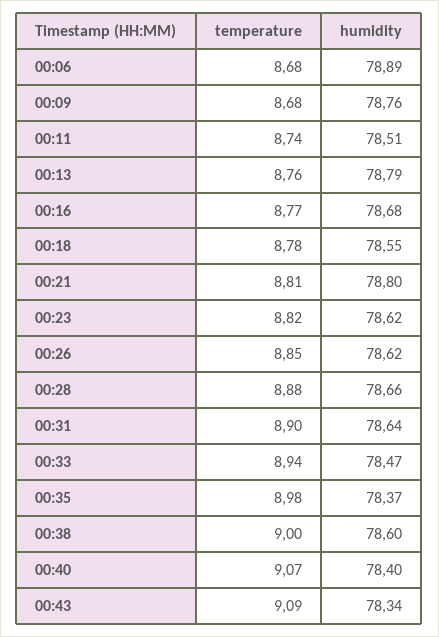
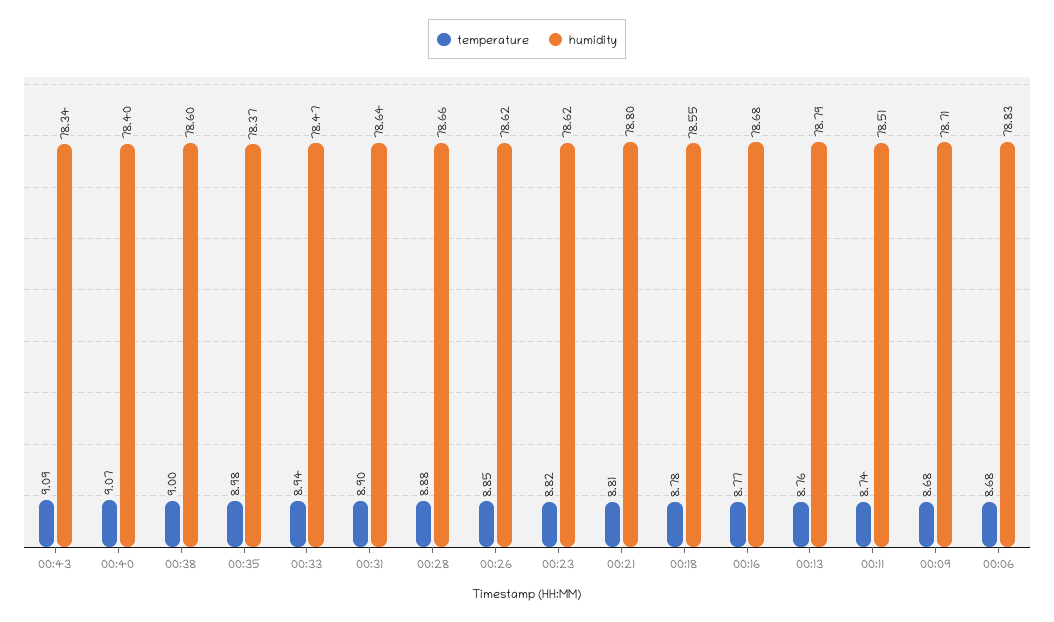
  {
    "temperature": {
      "00:06": 8.68,
      "00:09": 8.68,
      "00:11": 8.74,
      "00:13": 8.76,
      "00:16": 8.77,
      "00:18": 8.78,
      "00:21": 8.81,
      "00:23": 8.82,
      "00:26": 8.85,
      "00:28": 8.88,
      "00:31": 8.9,
      "00:33": 8.94,
      "00:35": 8.98,
      "00:38": 9,
      "00:40": 9.07,
      "00:43": 9.09
    },
    "humidity": {
-     "00:06": 78.89,
+     "00:06": 78.83,
-     "00:09": 78.76,
+     "00:09": 78.71,
      "00:11": 78.51,
      "00:13": 78.79,
      "00:16": 78.68,
      "00:18": 78.55,
      "00:21": 78.8,
      "00:23": 78.62,
      "00:26": 78.62,
      "00:28": 78.66,
      "00:31": 78.64,
      "00:33": 78.47,
      "00:35": 78.37,
      "00:38": 78.6,
      "00:40": 78.4,
      "00:43": 78.34
    }
  }

